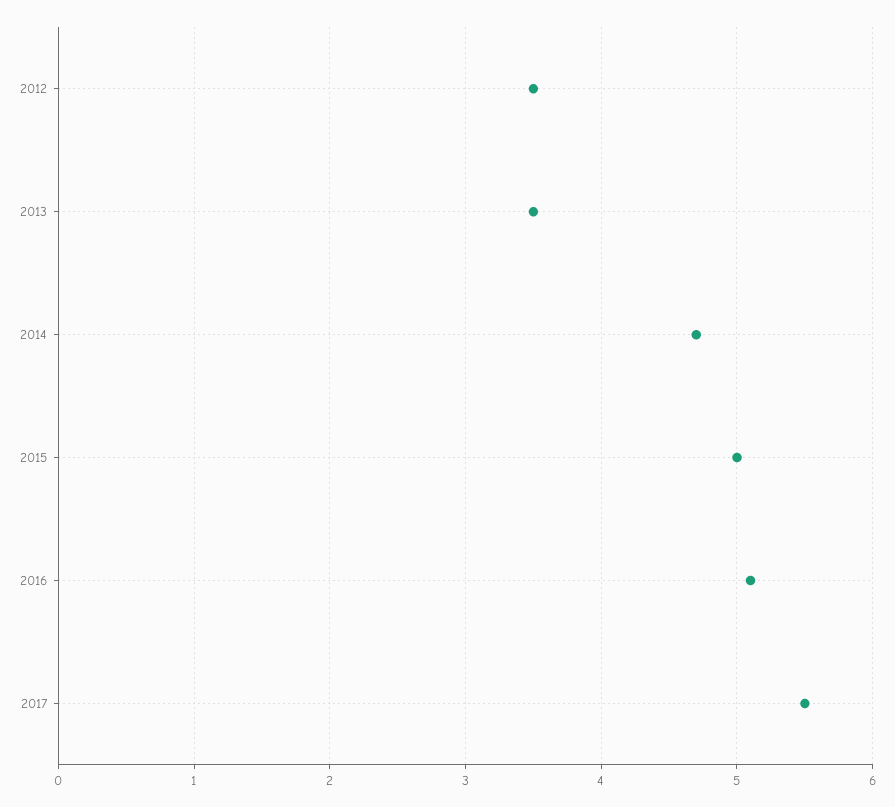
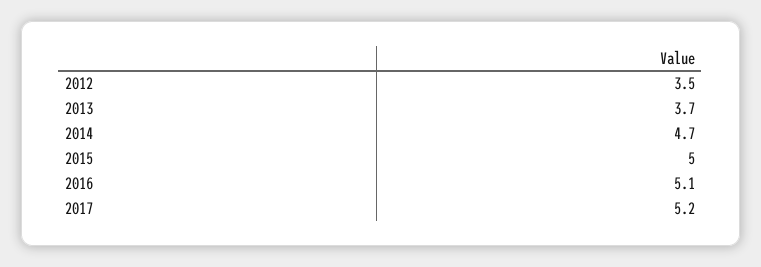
  {
    "2012": 3.5,
-   "2013": 3.5,
+   "2013": 3.7,
    "2014": 4.7,
    "2015": 5,
    "2016": 5.1,
-   "2017": 5.5
+   "2017": 5.2
  }

